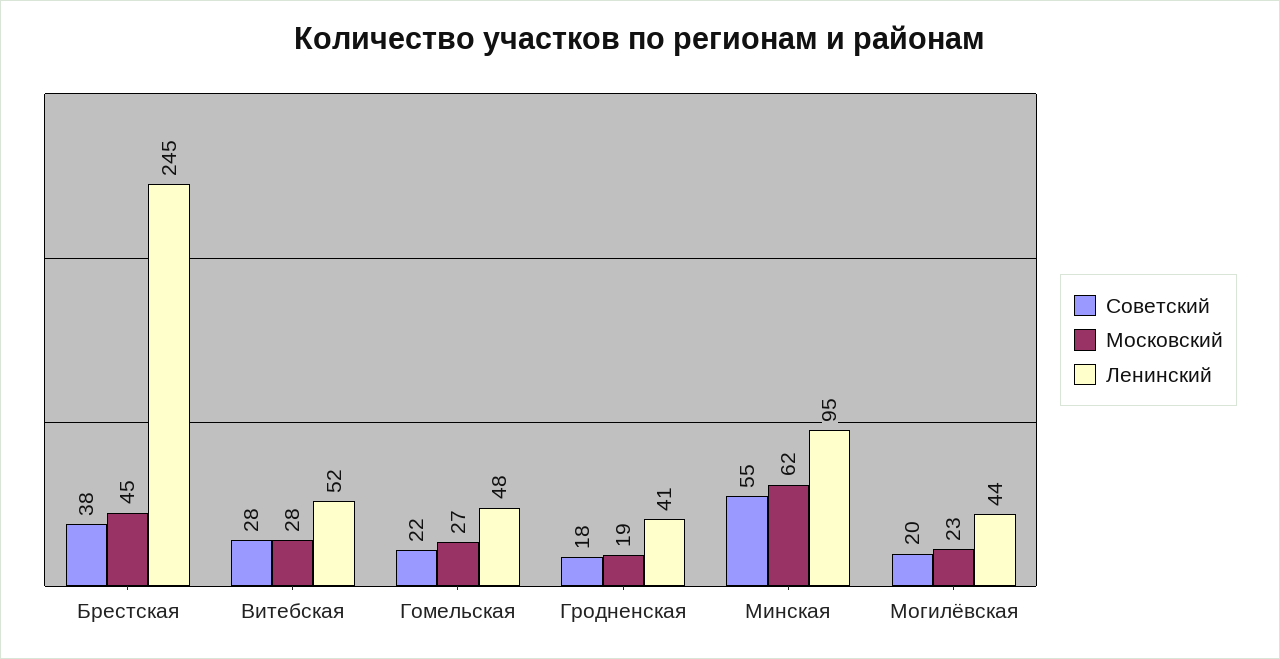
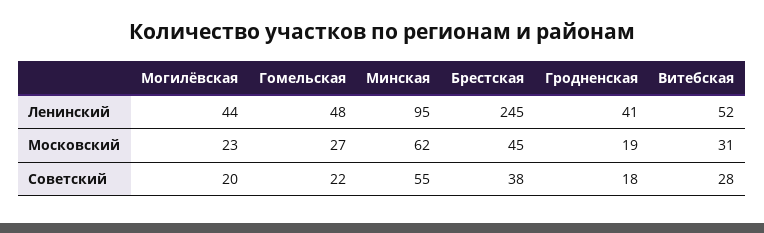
  {
    "Советский": {
      "Брестская": 38,
      "Витебская": 28,
      "Гомельская": 22,
      "Гродненская": 18,
      "Минская": 55,
      "Могилёвская": 20
    },
    "Московский": {
      "Брестская": 45,
-     "Витебская": 28,
+     "Витебская": 31,
      "Гомельская": 27,
      "Гродненская": 19,
      "Минская": 62,
      "Могилёвская": 23
    },
    "Ленинский": {
      "Брестская": 245,
      "Витебская": 52,
      "Гомельская": 48,
      "Гродненская": 41,
      "Минская": 95,
      "Могилёвская": 44
    }
  }

